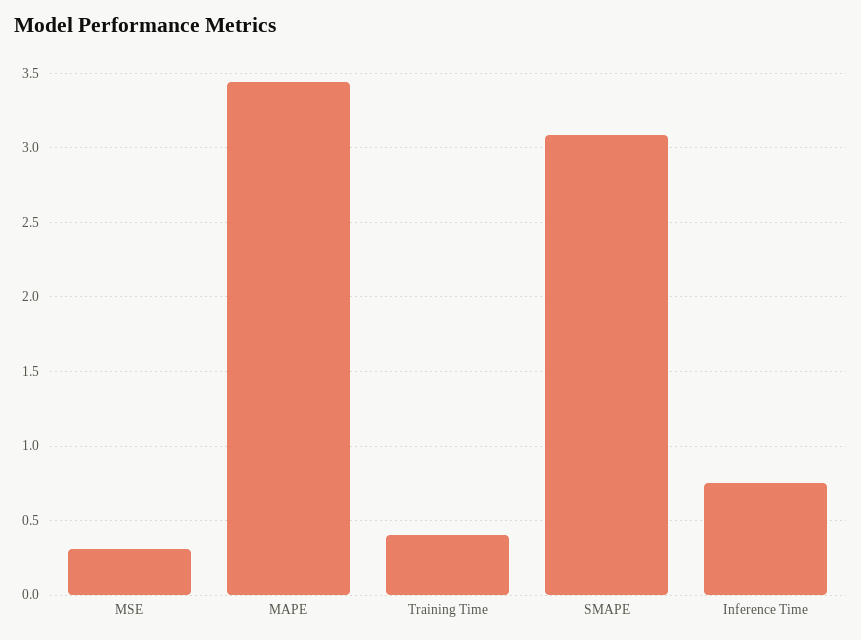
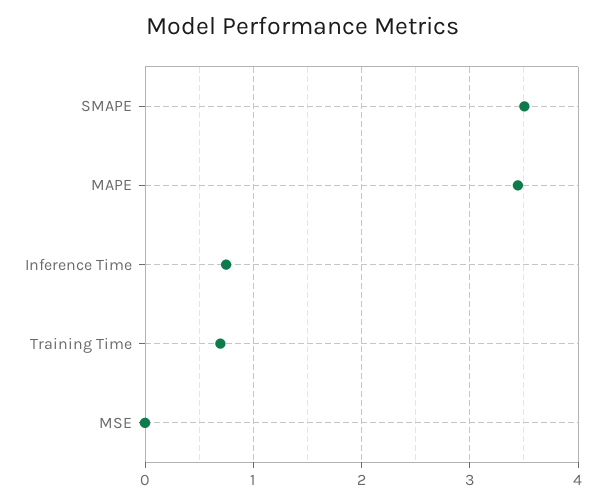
  {
-   "MSE": 0.3,
+   "MSE": 0,
    "MAPE": 3.45,
-   "Training Time": 0.4,
+   "Training Time": 0.7,
-   "SMAPE": 3.1,
+   "SMAPE": 3.5,
    "Inference Time": 0.75
  }

